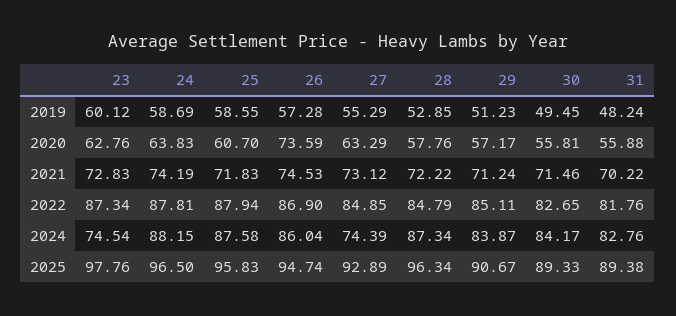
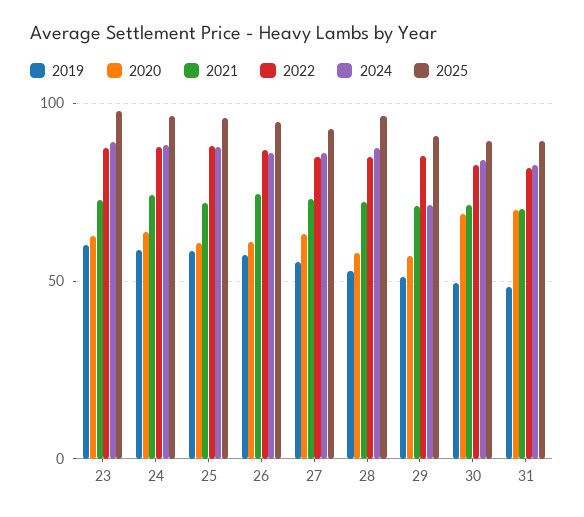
  {
    "2019": {
      "23": 60.12,
      "24": 58.69,
      "25": 58.55,
      "26": 57.28,
      "27": 55.29,
      "28": 52.85,
      "29": 51.23,
      "30": 49.45,
      "31": 48.24
    },
    "2020": {
      "23": 62.76,
      "24": 63.83,
      "25": 60.7,
-     "26": 73.59,
+     "26": 60,
      "27": 63.29,
      "28": 57.76,
      "29": 57.17,
-     "30": 55.81,
+     "30": 70,
-     "31": 55.88
+     "31": 70
    },
    "2021": {
      "23": 72.83,
      "24": 74.19,
      "25": 71.83,
      "26": 74.53,
      "27": 73.12,
      "28": 72.22,
      "29": 71.24,
      "30": 71.46,
      "31": 70.22
    },
    "2022": {
      "23": 87.34,
      "24": 87.81,
      "25": 87.94,
      "26": 86.9,
      "27": 84.85,
      "28": 84.79,
      "29": 85.11,
      "30": 82.65,
      "31": 81.76
    },
    "2024": {
-     "23": 74.54,
+     "23": 90,
      "24": 88.15,
      "25": 87.58,
      "26": 86.04,
-     "27": 74.39,
+     "27": 85,
      "28": 87.34,
-     "29": 83.87,
+     "29": 70,
      "30": 84.17,
      "31": 82.76
    },
    "2025": {
      "23": 97.76,
      "24": 96.5,
      "25": 95.83,
      "26": 94.74,
      "27": 92.89,
      "28": 96.34,
      "29": 90.67,
      "30": 89.33,
      "31": 89.38
    }
  }

